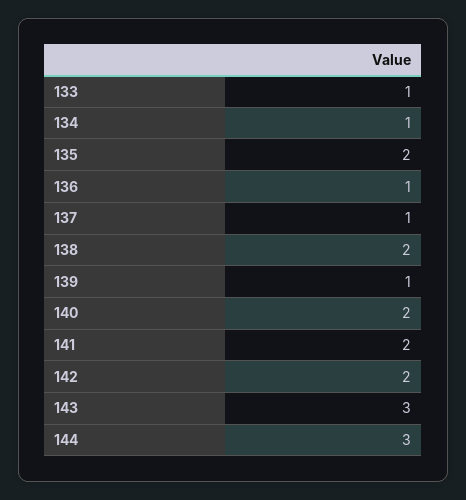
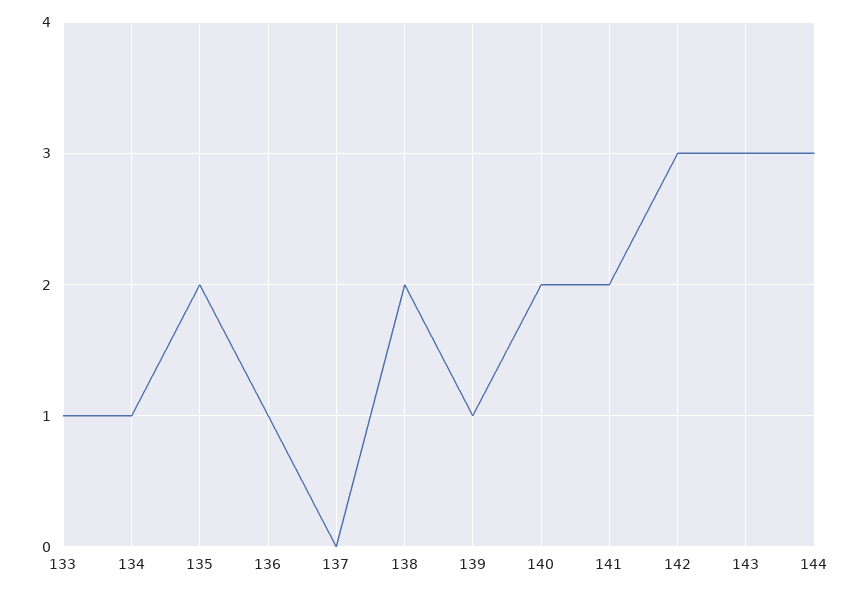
  {
    "133": 1,
    "134": 1,
    "135": 2,
    "136": 1,
-   "137": 1,
+   "137": 0,
    "138": 2,
    "139": 1,
    "140": 2,
    "141": 2,
-   "142": 2,
+   "142": 3,
    "143": 3,
    "144": 3
  }

